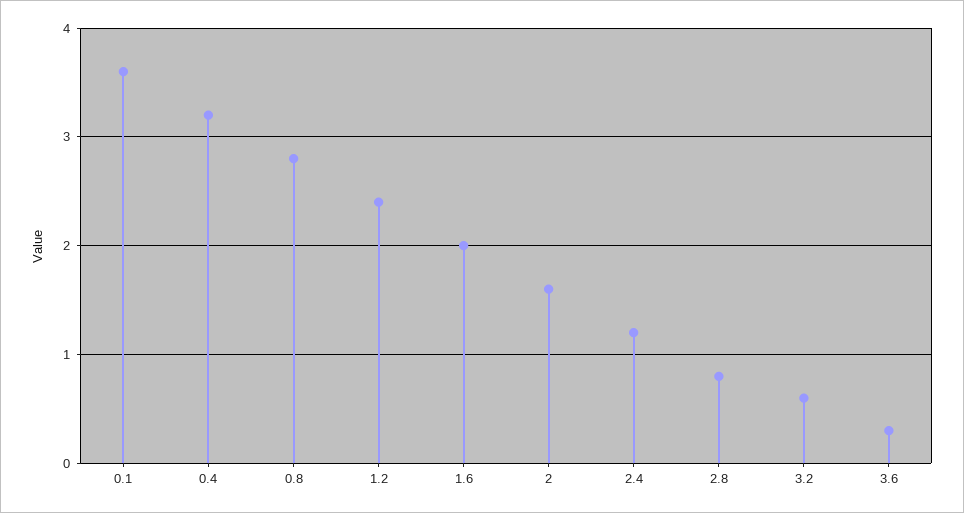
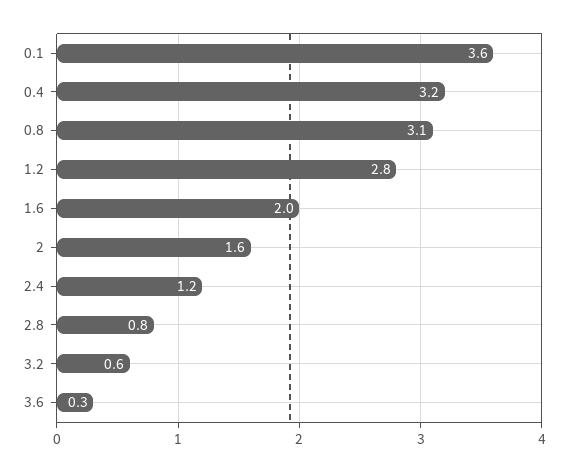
  {
    "0.1": 3.6,
    "0.4": 3.2,
-   "0.8": 2.8,
+   "0.8": 3.1,
-   "1.2": 2.4,
+   "1.2": 2.8,
    "1.6": 2,
    "2": 1.6,
    "2.4": 1.2,
    "2.8": 0.8,
    "3.2": 0.6,
    "3.6": 0.3
  }

